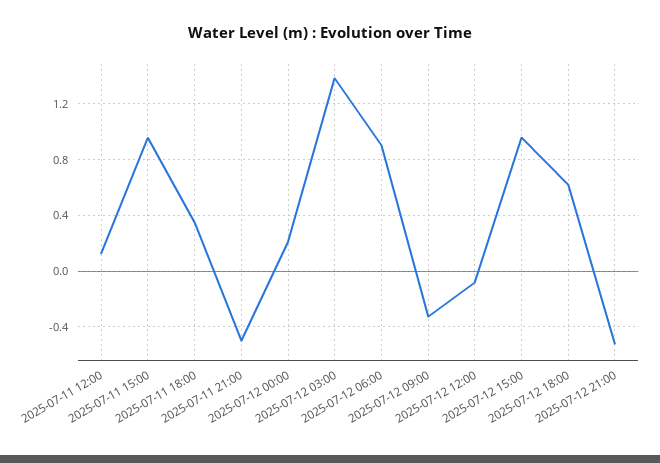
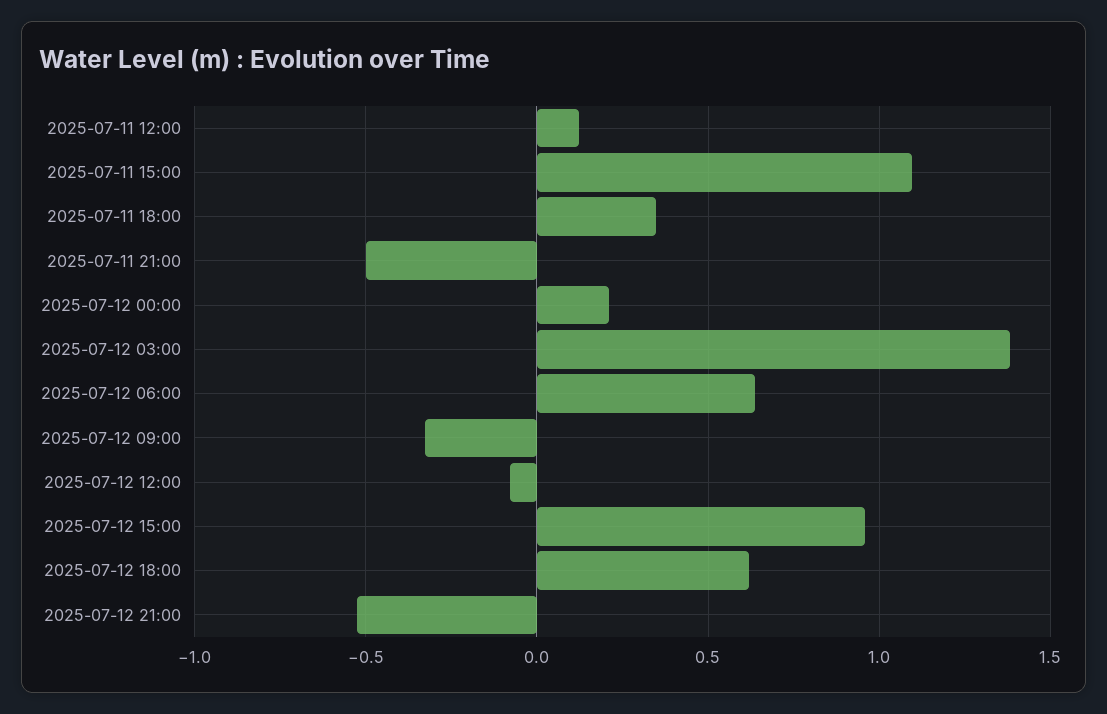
  {
    "2025-07-11 12:00": 0.1,
-   "2025-07-11 15:00": 0.95,
+   "2025-07-11 15:00": 1.1,
    "2025-07-11 18:00": 0.35,
    "2025-07-11 21:00": -0.5,
    "2025-07-12 00:00": 0.2,
    "2025-07-12 03:00": 1.4,
-   "2025-07-12 06:00": 0.9,
+   "2025-07-12 06:00": 0.65,
    "2025-07-12 09:00": -0.35,
    "2025-07-12 12:00": -0.1,
    "2025-07-12 15:00": 0.95,
    "2025-07-12 18:00": 0.6,
    "2025-07-12 21:00": -0.55
  }

